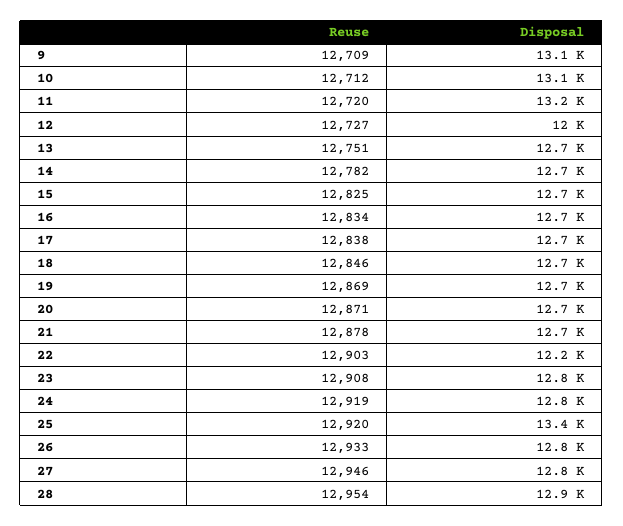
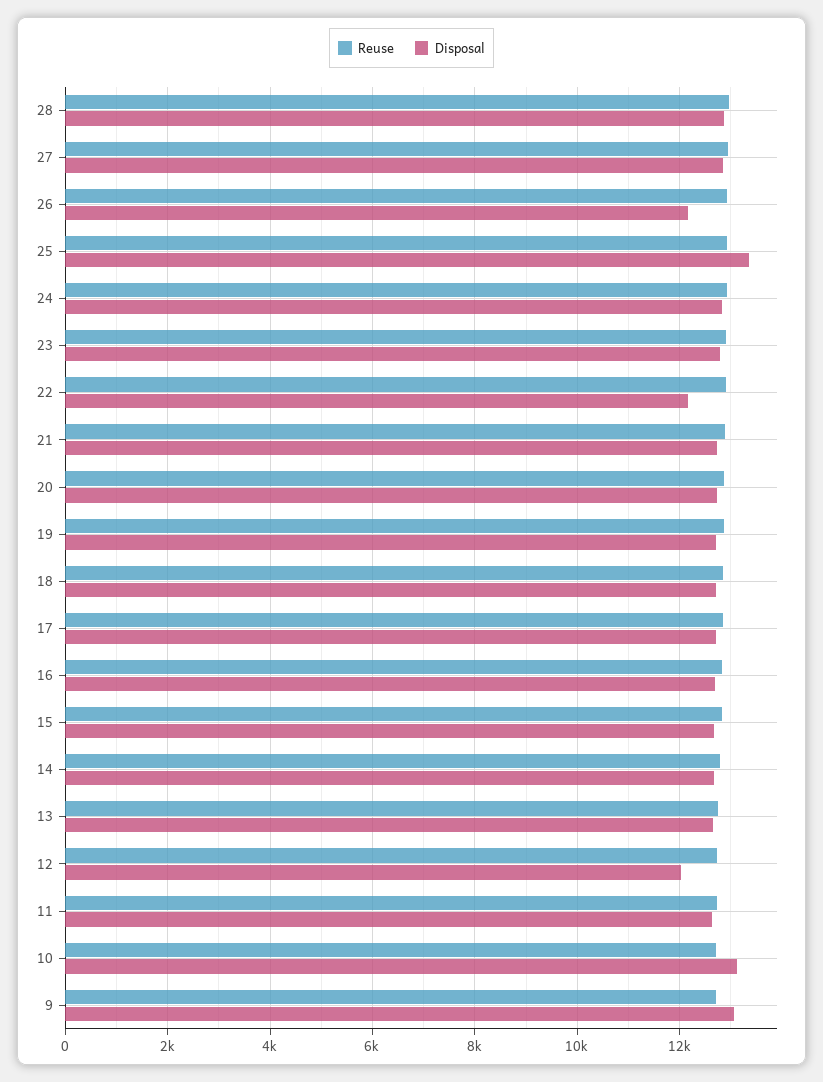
  {
    "Reuse": {
      "9": 12709,
      "10": 12712,
      "11": 12720,
      "12": 12727,
      "13": 12751,
      "14": 12782,
      "15": 12825,
      "16": 12834,
      "17": 12838,
      "18": 12846,
      "19": 12869,
      "20": 12871,
      "21": 12878,
      "22": 12903,
      "23": 12908,
      "24": 12919,
      "25": 12920,
      "26": 12933,
      "27": 12946,
      "28": 12954
    },
    "Disposal": {
      "9": 13100,
      "10": 13100,
-     "11": 13200,
+     "11": 12600,
      "12": 12000,
      "13": 12700,
      "14": 12700,
      "15": 12700,
      "16": 12700,
      "17": 12700,
      "18": 12700,
      "19": 12700,
      "20": 12700,
      "21": 12700,
      "22": 12200,
      "23": 12800,
      "24": 12800,
      "25": 13400,
-     "26": 12800,
+     "26": 12200,
      "27": 12800,
      "28": 12900
    }
  }

